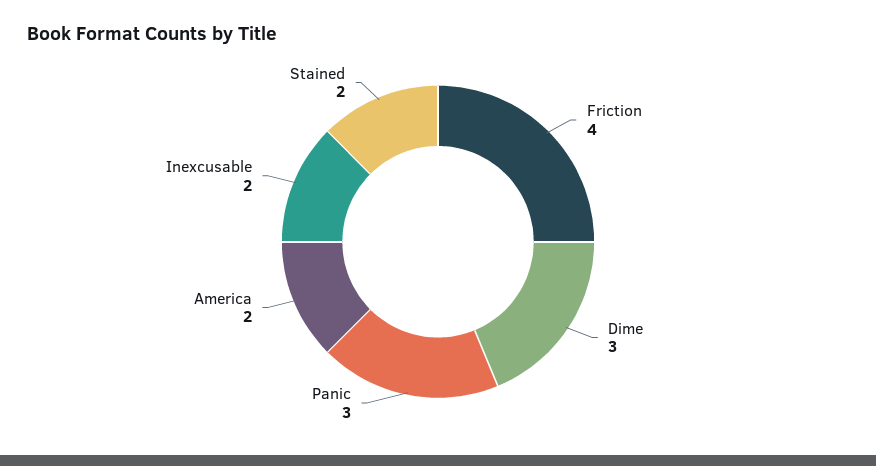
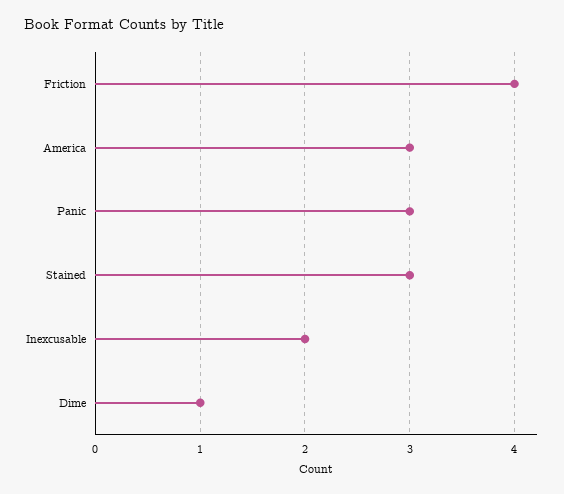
  {
    "Friction": 4,
-   "Dime": 3,
+   "Dime": 1,
    "Panic": 3,
-   "America": 2,
+   "America": 3,
    "Inexcusable": 2,
-   "Stained": 2
+   "Stained": 3
  }

